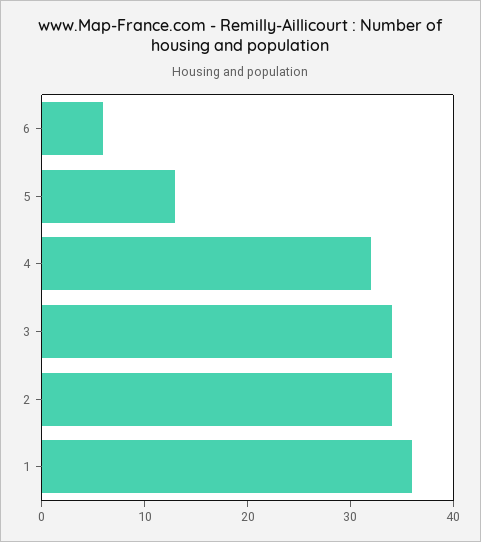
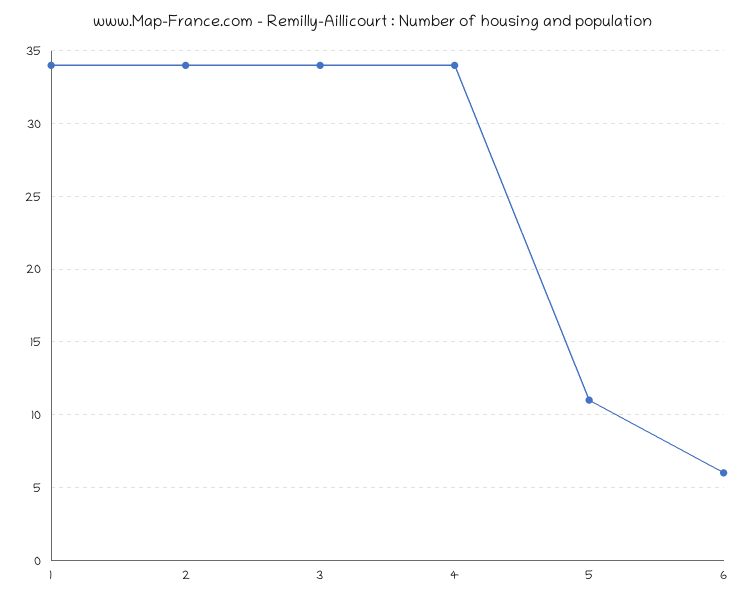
  {
    "6": 6,
-   "5": 13,
+   "5": 11,
-   "4": 32,
+   "4": 34,
    "3": 34,
    "2": 34,
-   "1": 36
+   "1": 34
  }

